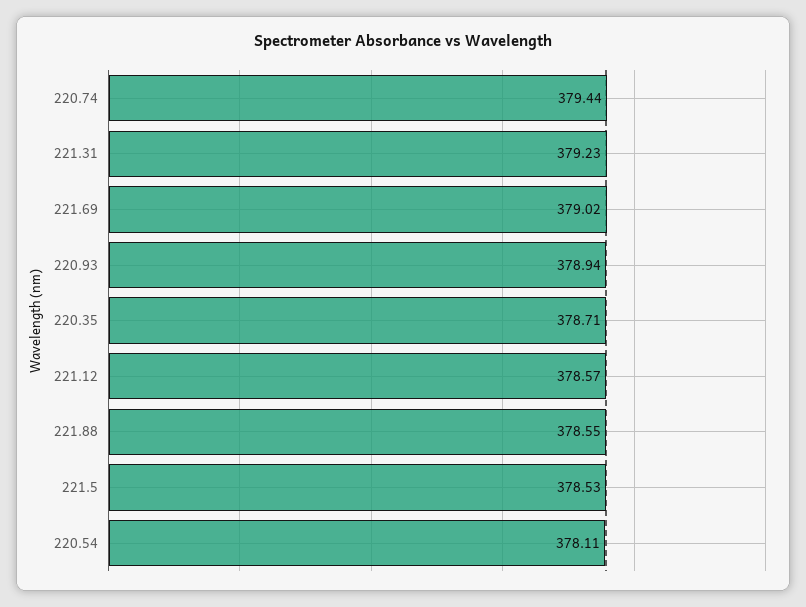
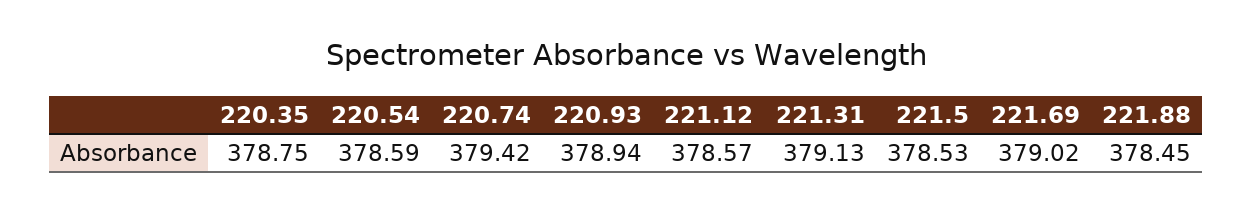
  {
-   "220.74": 379.44,
+   "220.74": 379.42,
-   "221.31": 379.23,
+   "221.31": 379.13,
    "221.69": 379.02,
    "220.93": 378.94,
-   "220.35": 378.71,
+   "220.35": 378.75,
    "221.12": 378.57,
-   "221.88": 378.55,
+   "221.88": 378.45,
    "221.5": 378.53,
-   "220.54": 378.11
+   "220.54": 378.59
  }

